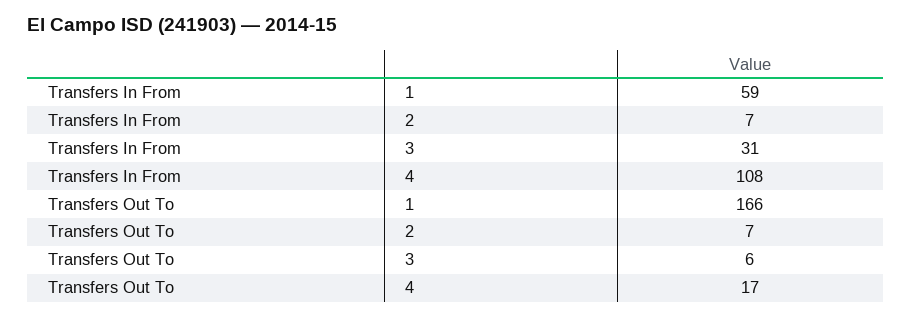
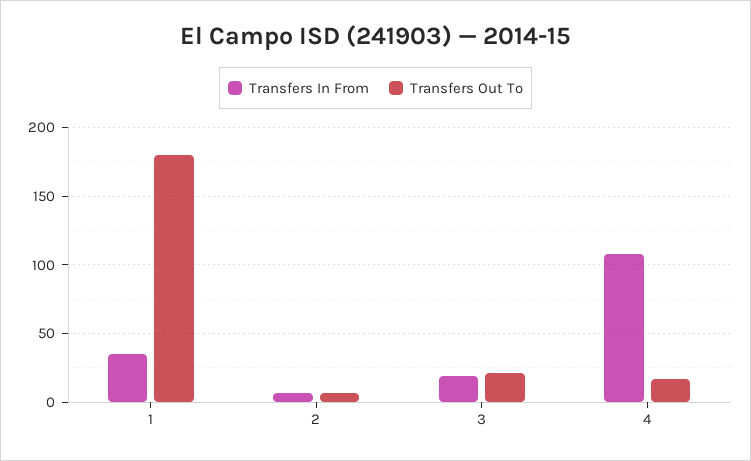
  {
    "Transfers In From": {
-     "1": 59,
+     "1": 35,
      "2": 7,
-     "3": 31,
+     "3": 20,
      "4": 108
    },
    "Transfers Out To": {
-     "1": 166,
+     "1": 180,
      "2": 7,
-     "3": 6,
+     "3": 20,
      "4": 17
    }
  }

